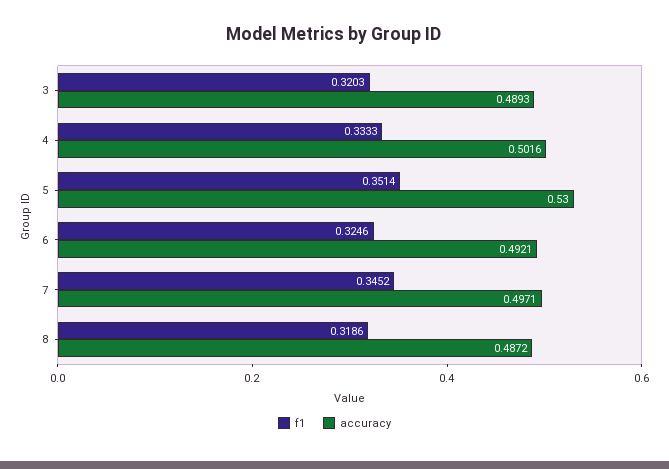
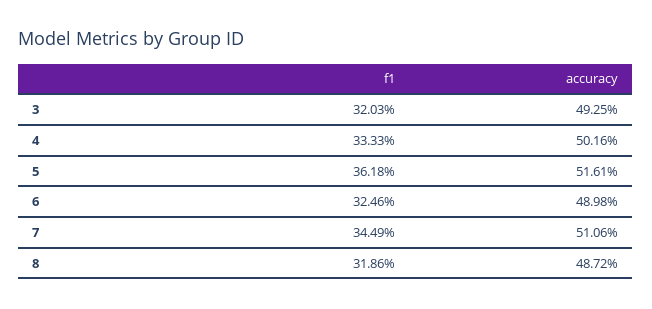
  {
    "f1": {
      "3": 0.3203,
      "4": 0.3333,
-     "5": 0.3514,
+     "5": 0.3618,
      "6": 0.3246,
-     "7": 0.3452,
+     "7": 0.3449,
      "8": 0.3186
    },
    "accuracy": {
-     "3": 0.4893,
+     "3": 0.4925,
      "4": 0.5016,
-     "5": 0.53,
+     "5": 0.5161,
-     "6": 0.4921,
+     "6": 0.4898,
-     "7": 0.4971,
+     "7": 0.5106,
      "8": 0.4872
    }
  }

